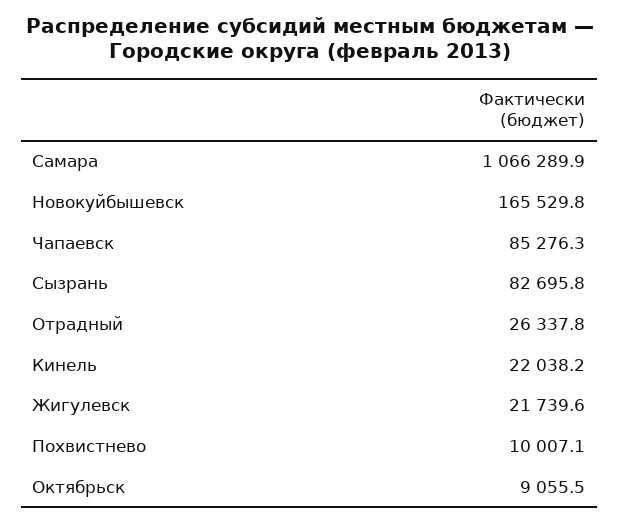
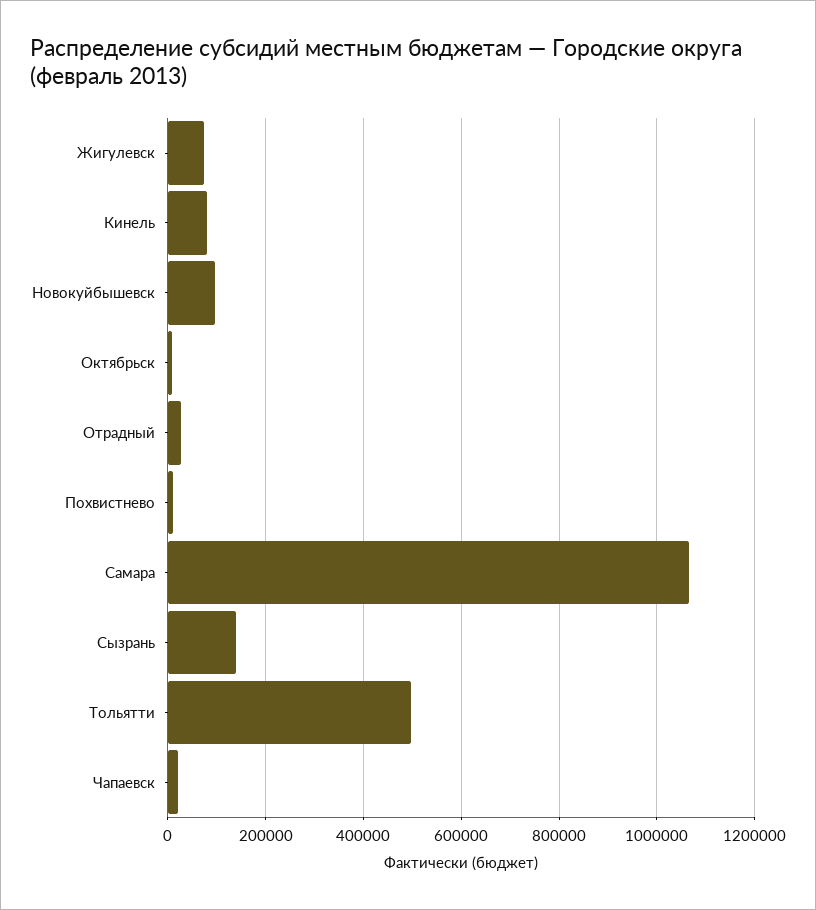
  {
    "Самара": 1066289.9,
-   "Новокуйбышевск": 165529.8,
+   "Новокуйбышевск": 100000,
-   "Чапаевск": 85276.3,
+   "Чапаевск": 20000,
-   "Сызрань": 82695.8,
+   "Сызрань": 140000,
    "Отрадный": 26337.8,
-   "Кинель": 22038.2,
+   "Кинель": 80000,
-   "Жигулевск": 21739.6,
+   "Жигулевск": 80000,
    "Похвистнево": 10007.1,
-   "Октябрьск": 9055.5
+   "Октябрьск": 9055.5,
+   "Тольятти": 500000
  }

